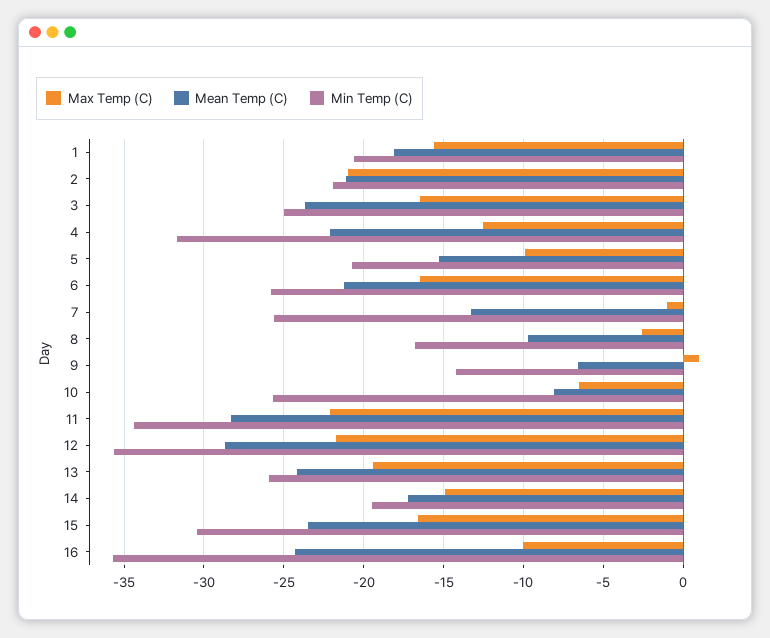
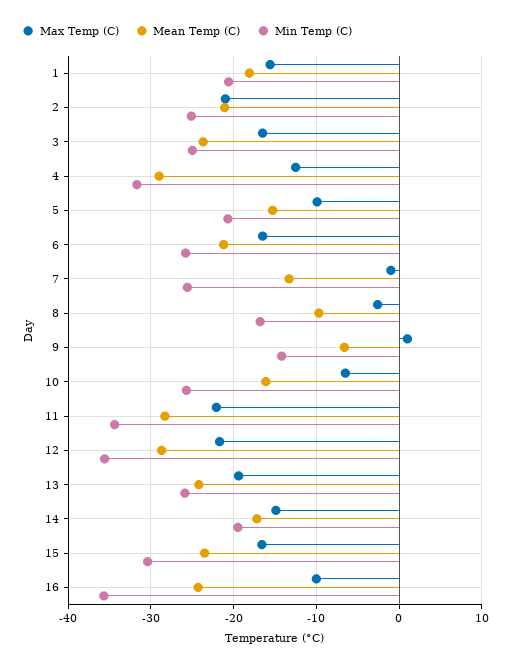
  {
    "Max Temp (C)": {
      "1": -15.5,
      "2": -21,
      "3": -16.5,
      "4": -12.5,
      "5": -10,
      "6": -16.5,
      "7": -1,
      "8": -2.5,
      "9": 1,
      "10": -6.5,
      "11": -22,
      "12": -21.5,
      "13": -19.5,
      "14": -15,
      "15": -16.5,
      "16": -10
    },
    "Mean Temp (C)": {
      "1": -18,
      "2": -21,
      "3": -23.5,
-     "4": -22,
+     "4": -29,
      "5": -15.5,
      "6": -21,
      "7": -13.5,
      "8": -9.5,
      "9": -6.5,
-     "10": -8,
+     "10": -16,
      "11": -28.5,
      "12": -28.5,
      "13": -24,
      "14": -17,
      "15": -23.5,
      "16": -24.5
    },
    "Min Temp (C)": {
      "1": -20.5,
-     "2": -22,
+     "2": -25,
      "3": -25,
      "4": -31.5,
      "5": -20.5,
      "6": -26,
      "7": -25.5,
      "8": -17,
      "9": -14,
      "10": -25.5,
      "11": -34.5,
      "12": -35.5,
      "13": -26,
      "14": -19.5,
      "15": -30.5,
      "16": -35.5
    }
  }

